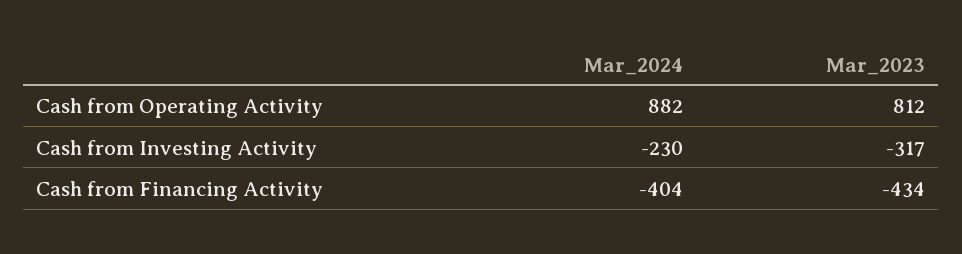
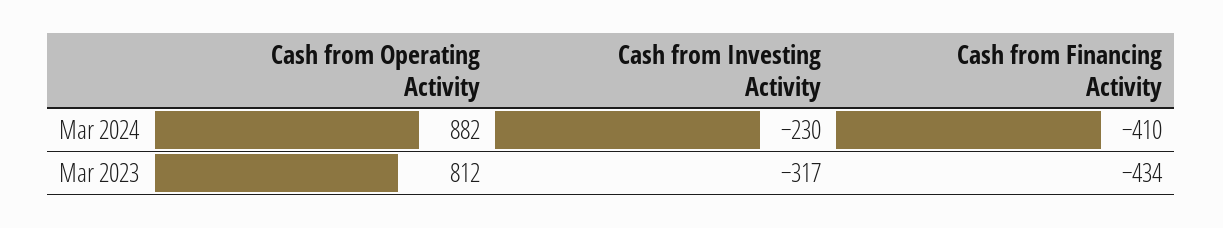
  {
    "Mar_2024": {
      "Cash from Operating Activity": 882,
      "Cash from Investing Activity": -230,
-     "Cash from Financing Activity": -404
+     "Cash from Financing Activity": -410
    },
    "Mar_2023": {
      "Cash from Operating Activity": 812,
      "Cash from Investing Activity": -317,
      "Cash from Financing Activity": -434
    }
  }

